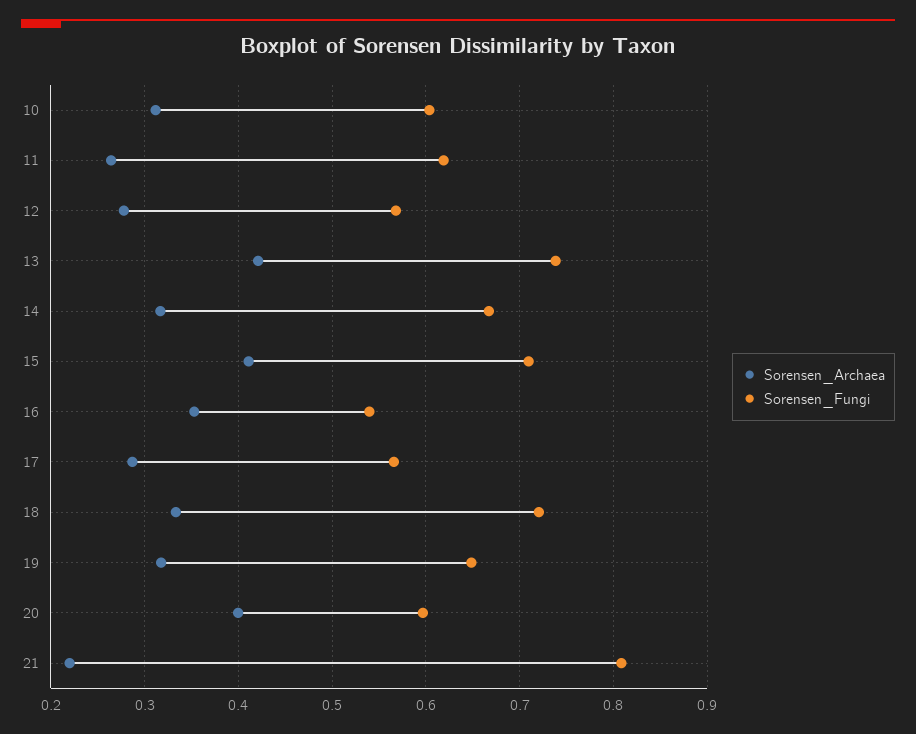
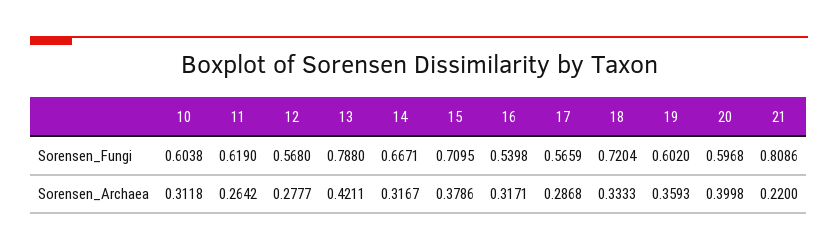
  {
    "Sorensen_Archaea": {
      "10": 0.3118,
      "11": 0.2642,
      "12": 0.2777,
      "13": 0.4211,
      "14": 0.3167,
-     "15": 0.41,
+     "15": 0.3786,
-     "16": 0.35,
+     "16": 0.3171,
      "17": 0.2868,
      "18": 0.3333,
-     "19": 0.32,
+     "19": 0.3593,
      "20": 0.3998,
      "21": 0.22
    },
    "Sorensen_Fungi": {
      "10": 0.6038,
      "11": 0.619,
      "12": 0.568,
-     "13": 0.74,
+     "13": 0.788,
      "14": 0.6671,
      "15": 0.7095,
      "16": 0.5398,
      "17": 0.5659,
      "18": 0.7204,
-     "19": 0.65,
+     "19": 0.602,
      "20": 0.5968,
      "21": 0.8086
    }
  }

